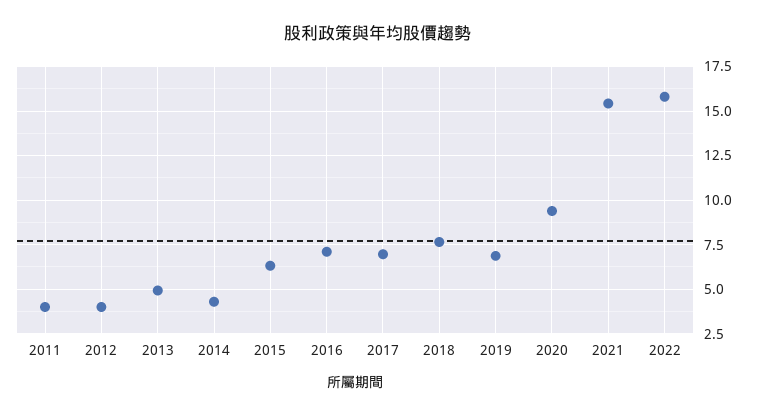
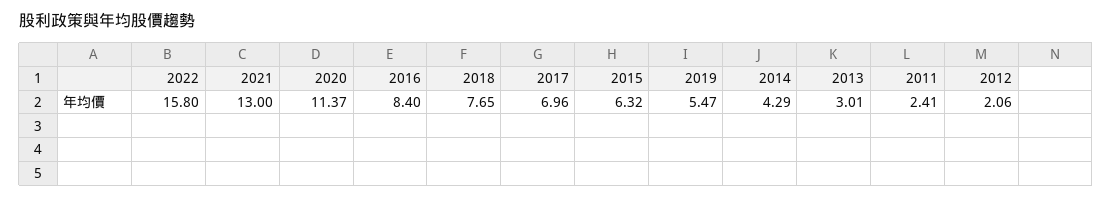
  {
-   "2011": 4,
+   "2011": 2.41,
-   "2012": 4,
+   "2012": 2.06,
-   "2013": 5,
+   "2013": 3.01,
    "2014": 4.29,
    "2015": 6.32,
-   "2016": 7,
+   "2016": 8.4,
    "2017": 6.96,
    "2018": 7.65,
-   "2019": 7,
+   "2019": 5.47,
-   "2020": 9.5,
+   "2020": 11.37,
-   "2021": 15.5,
+   "2021": 13,
    "2022": 15.8
  }

